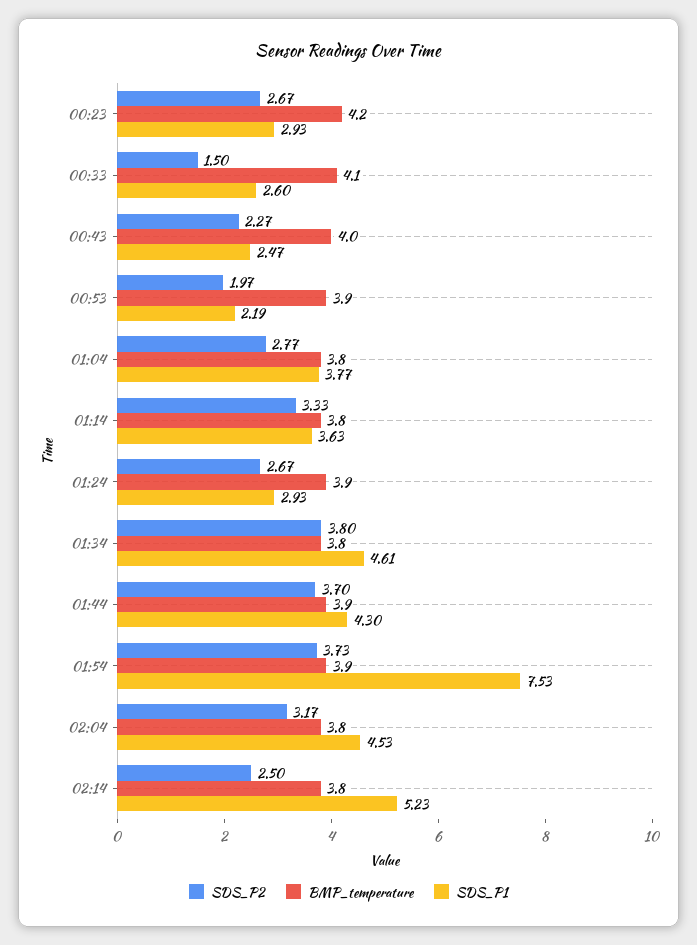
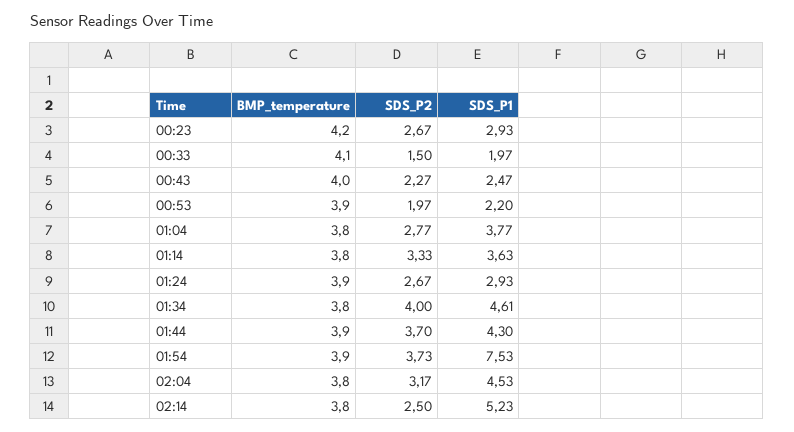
  {
    "SDS_P2": {
      "00:23": 2.67,
      "00:33": 1.5,
      "00:43": 2.27,
      "00:53": 1.97,
      "01:04": 2.77,
      "01:14": 3.33,
      "01:24": 2.67,
-     "01:34": 3.8,
+     "01:34": 4,
      "01:44": 3.7,
      "01:54": 3.73,
      "02:04": 3.17,
      "02:14": 2.5
    },
    "BMP_temperature": {
      "00:23": 4.2,
      "00:33": 4.1,
      "00:43": 4,
      "00:53": 3.9,
      "01:04": 3.8,
      "01:14": 3.8,
      "01:24": 3.9,
      "01:34": 3.8,
      "01:44": 3.9,
      "01:54": 3.9,
      "02:04": 3.8,
      "02:14": 3.8
    },
    "SDS_P1": {
      "00:23": 2.93,
-     "00:33": 2.6,
+     "00:33": 1.97,
      "00:43": 2.47,
-     "00:53": 2.19,
+     "00:53": 2.2,
      "01:04": 3.77,
      "01:14": 3.63,
      "01:24": 2.93,
      "01:34": 4.61,
      "01:44": 4.3,
      "01:54": 7.53,
      "02:04": 4.53,
      "02:14": 5.23
    }
  }

